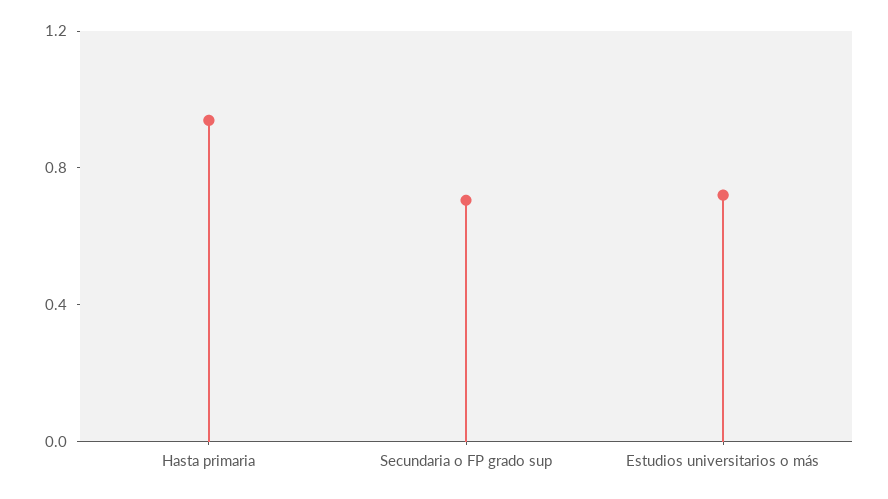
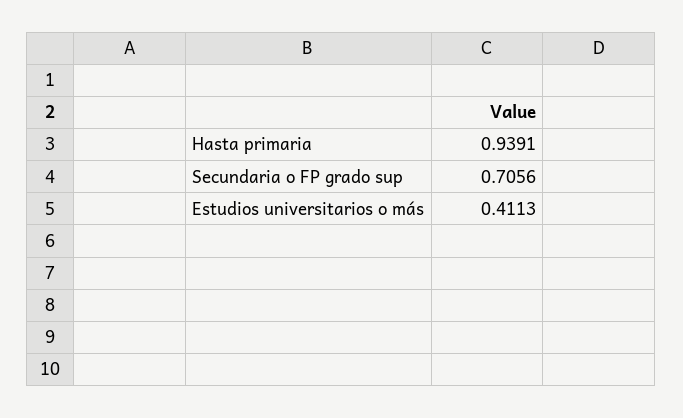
  {
    "Hasta primaria": 0.9391,
    "Secundaria o FP grado sup": 0.7056,
-   "Estudios universitarios o más": 0.7
+   "Estudios universitarios o más": 0.4113
  }

